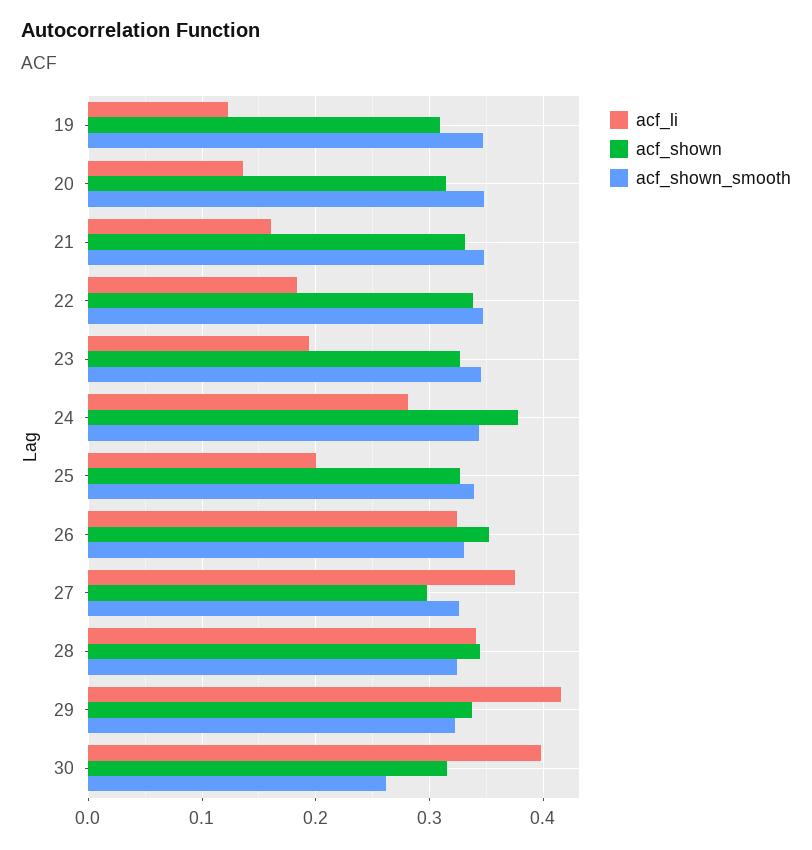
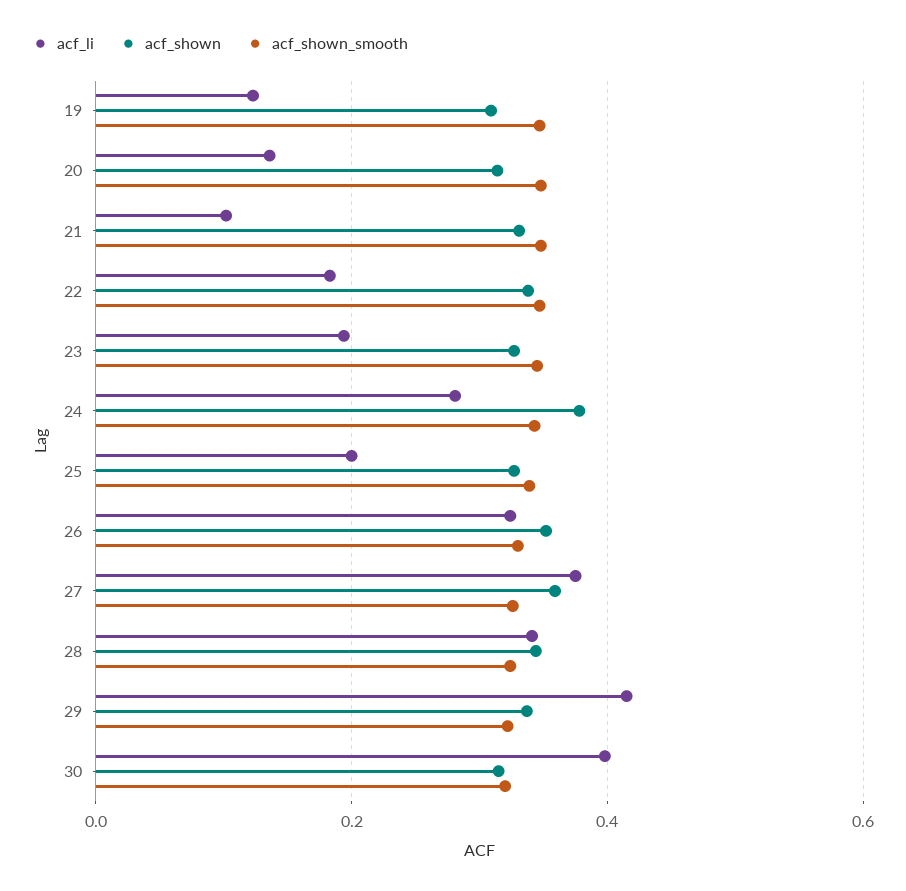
  {
    "acf_li": {
      "19": 0.12,
      "20": 0.14,
-     "21": 0.16,
+     "21": 0.1,
      "22": 0.18,
      "23": 0.19,
      "24": 0.28,
      "25": 0.2,
      "26": 0.32,
      "27": 0.38,
      "28": 0.34,
      "29": 0.42,
      "30": 0.4
    },
    "acf_shown": {
      "19": 0.31,
      "20": 0.31,
      "21": 0.33,
      "22": 0.34,
      "23": 0.33,
      "24": 0.38,
      "25": 0.33,
      "26": 0.35,
-     "27": 0.3,
+     "27": 0.36,
      "28": 0.34,
      "29": 0.34,
      "30": 0.32
    },
    "acf_shown_smooth": {
      "19": 0.35,
      "20": 0.35,
      "21": 0.35,
      "22": 0.35,
      "23": 0.35,
      "24": 0.34,
      "25": 0.34,
      "26": 0.33,
      "27": 0.33,
      "28": 0.32,
      "29": 0.32,
-     "30": 0.26
+     "30": 0.32
    }
  }

